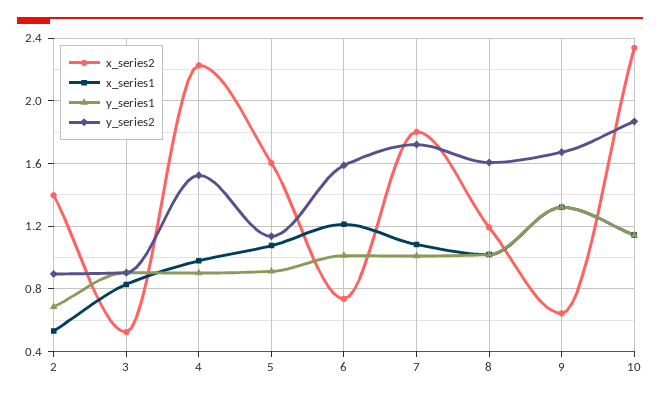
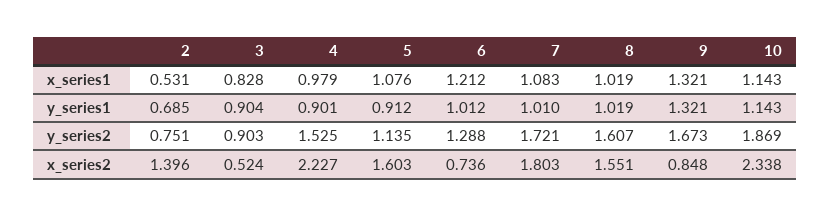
  {
    "x_series2": {
      "2": 1.396,
      "3": 0.524,
      "4": 2.227,
      "5": 1.603,
      "6": 0.736,
      "7": 1.803,
-     "8": 1.2,
+     "8": 1.551,
-     "9": 0.65,
+     "9": 0.848,
      "10": 2.338
    },
    "x_series1": {
      "2": 0.531,
      "3": 0.828,
      "4": 0.979,
      "5": 1.076,
      "6": 1.212,
      "7": 1.083,
      "8": 1.019,
      "9": 1.321,
      "10": 1.143
    },
    "y_series1": {
      "2": 0.685,
      "3": 0.904,
      "4": 0.901,
      "5": 0.912,
      "6": 1.012,
      "7": 1.01,
      "8": 1.019,
      "9": 1.321,
      "10": 1.143
    },
    "y_series2": {
-     "2": 0.9,
+     "2": 0.751,
      "3": 0.903,
      "4": 1.525,
      "5": 1.135,
-     "6": 1.6,
+     "6": 1.288,
      "7": 1.721,
      "8": 1.607,
      "9": 1.673,
      "10": 1.869
    }
  }

